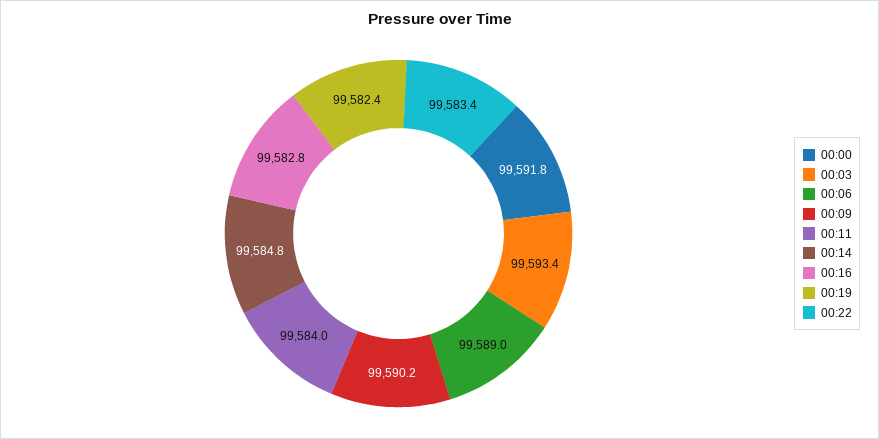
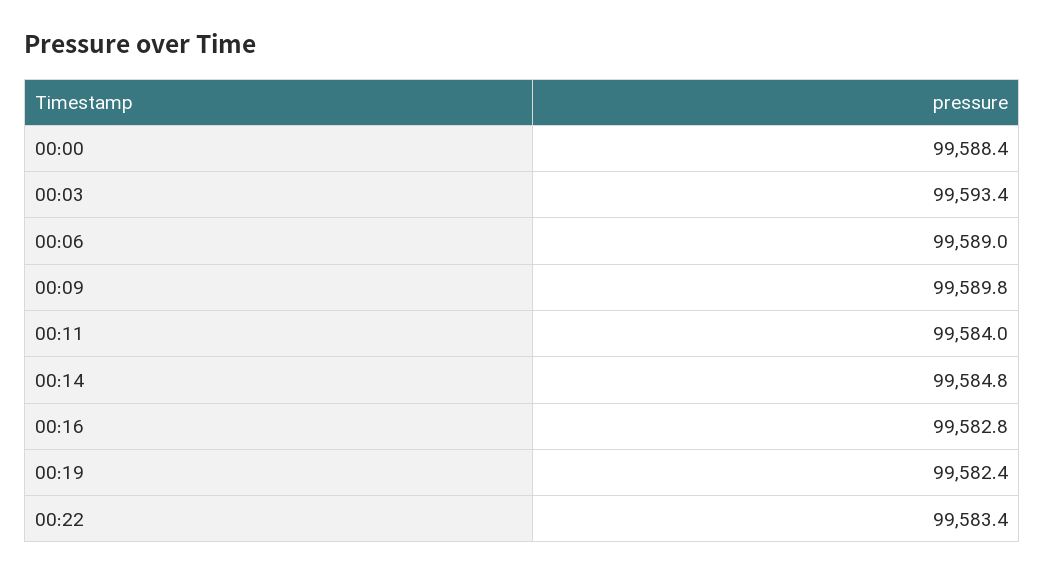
  {
-   "00:00": 99591.8,
+   "00:00": 99588.4,
    "00:03": 99593.4,
    "00:06": 99589,
-   "00:09": 99590.2,
+   "00:09": 99589.8,
    "00:11": 99584,
    "00:14": 99584.8,
    "00:16": 99582.8,
    "00:19": 99582.4,
    "00:22": 99583.4
  }

